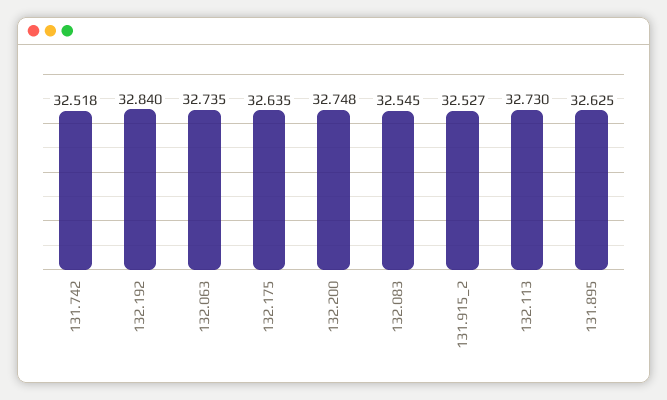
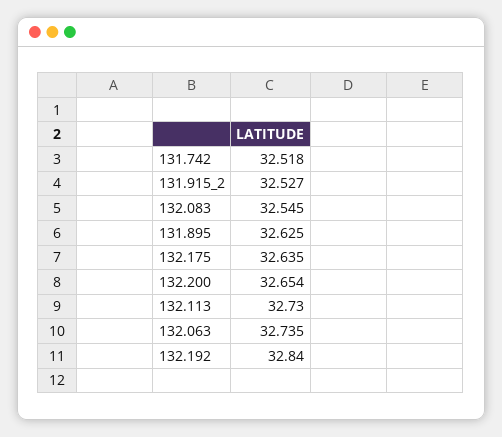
  {
    "131.742": 32.518,
    "132.192": 32.84,
    "132.063": 32.735,
    "132.175": 32.635,
-   "132.200": 32.748,
+   "132.200": 32.654,
    "132.083": 32.545,
    "131.915_2": 32.527,
    "132.113": 32.73,
    "131.895": 32.625
  }

